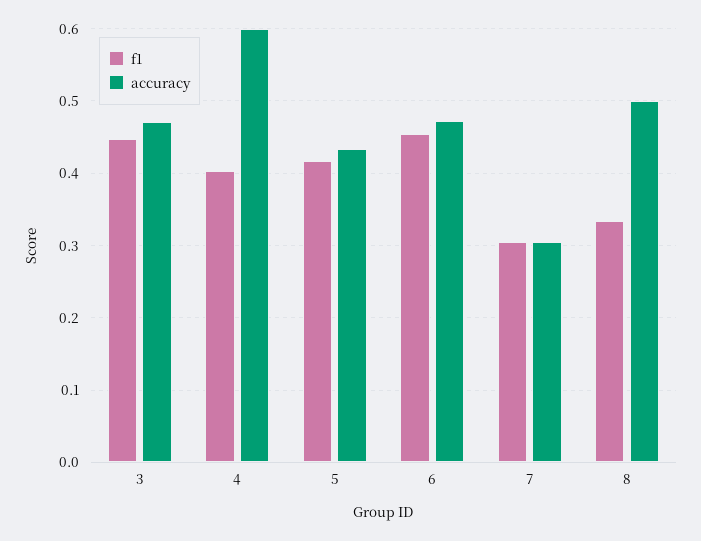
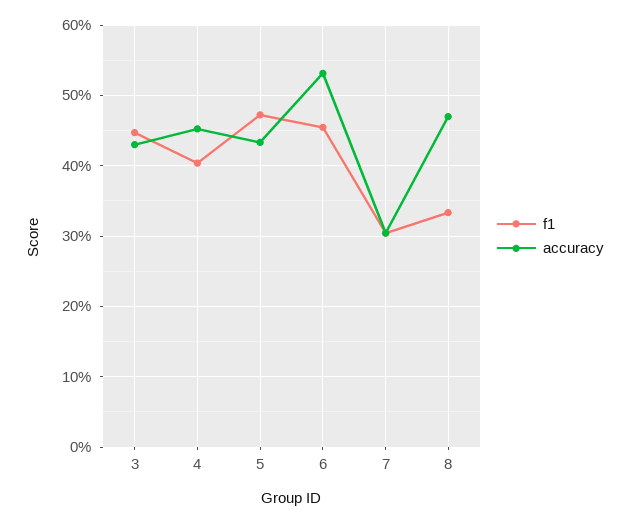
  {
    "f1": {
      "3": 0.45,
      "4": 0.4,
-     "5": 0.42,
+     "5": 0.47,
      "6": 0.45,
      "7": 0.3,
      "8": 0.33
    },
    "accuracy": {
-     "3": 0.47,
+     "3": 0.43,
-     "4": 0.6,
+     "4": 0.45,
      "5": 0.43,
-     "6": 0.47,
+     "6": 0.53,
      "7": 0.3,
-     "8": 0.5
+     "8": 0.47
    }
  }

